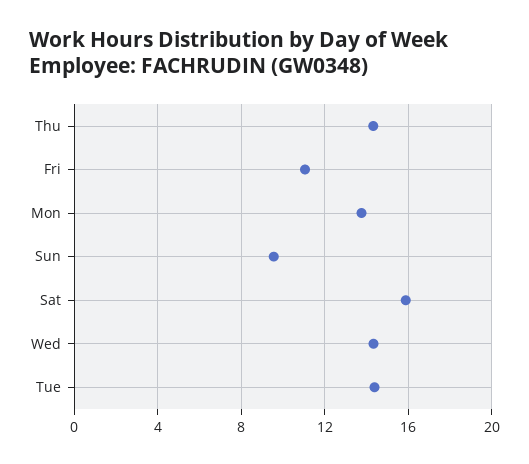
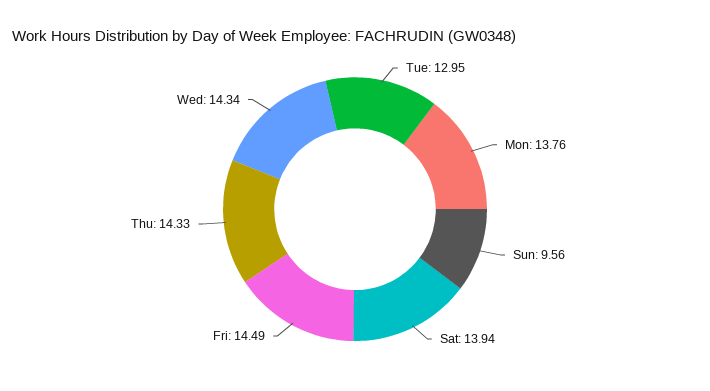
  {
    "Thu": 14.33,
-   "Fri": 11,
+   "Fri": 14.49,
    "Mon": 13.76,
    "Sun": 9.56,
-   "Sat": 16,
+   "Sat": 13.94,
    "Wed": 14.34,
-   "Tue": 14.5
+   "Tue": 12.95
  }

